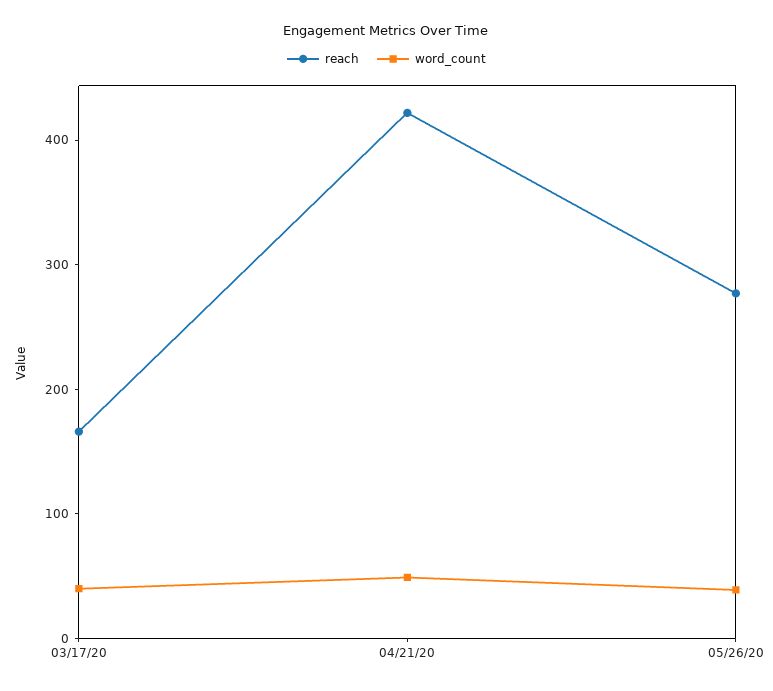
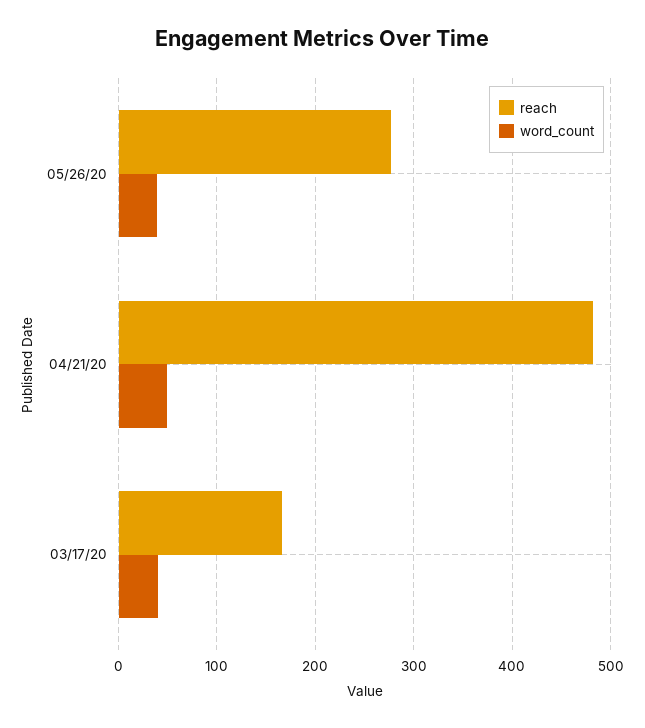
  {
    "reach": {
      "03/17/20": 170,
-     "04/21/20": 420,
+     "04/21/20": 480,
      "05/26/20": 280
    },
    "word_count": {
      "03/17/20": 40,
      "04/21/20": 50,
      "05/26/20": 40
    }
  }

